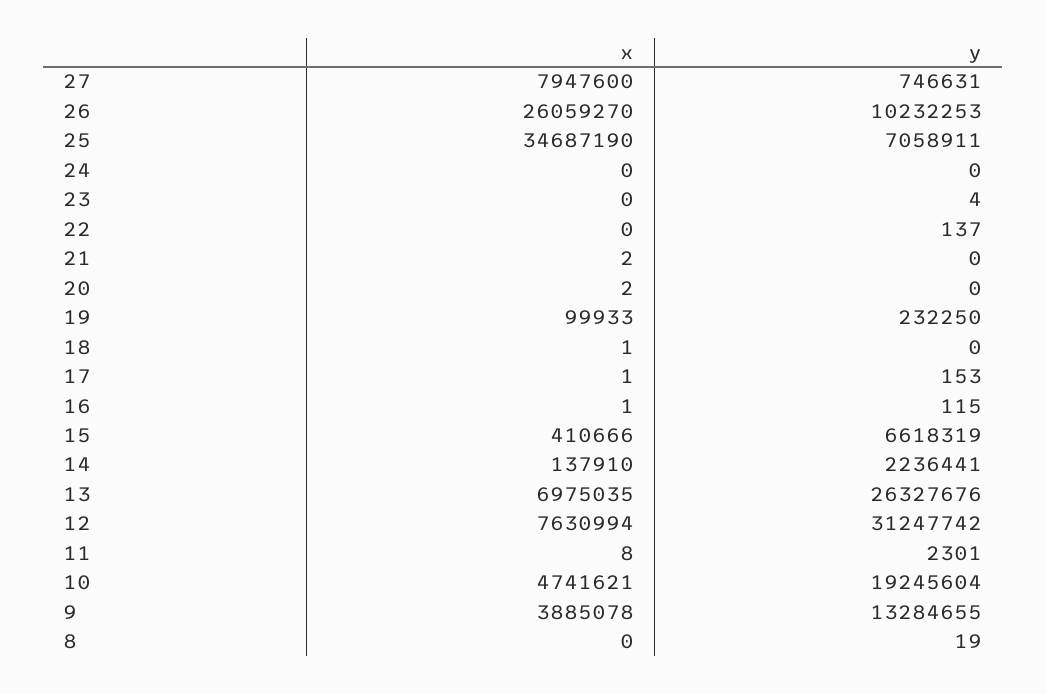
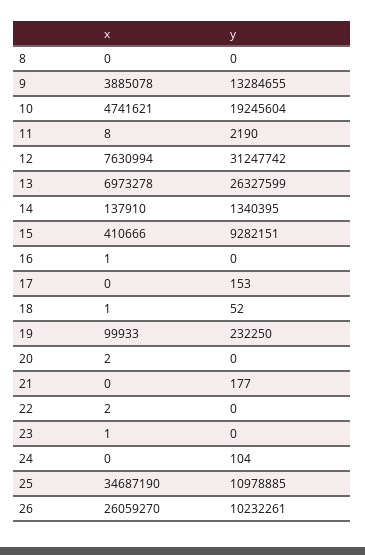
  {
    "x": {
-     "27": 7947600,
      "26": 26059270,
      "25": 34687190,
      "24": 0,
-     "23": 0,
+     "23": 1,
-     "22": 0,
+     "22": 2,
-     "21": 2,
+     "21": 0,
      "20": 2,
      "19": 99933,
      "18": 1,
-     "17": 1,
+     "17": 0,
      "16": 1,
      "15": 410666,
      "14": 137910,
-     "13": 6975035,
+     "13": 6973278,
      "12": 7630994,
      "11": 8,
      "10": 4741621,
      "9": 3885078,
      "8": 0
    },
    "y": {
-     "27": 746631,
-     "26": 10232253,
+     "26": 10232261,
-     "25": 7058911,
+     "25": 10978885,
-     "24": 0,
+     "24": 104,
-     "23": 4,
+     "23": 0,
-     "22": 137,
+     "22": 0,
-     "21": 0,
+     "21": 177,
      "20": 0,
      "19": 232250,
-     "18": 0,
+     "18": 52,
      "17": 153,
-     "16": 115,
+     "16": 0,
-     "15": 6618319,
+     "15": 9282151,
-     "14": 2236441,
+     "14": 1340395,
-     "13": 26327676,
+     "13": 26327599,
      "12": 31247742,
-     "11": 2301,
+     "11": 2190,
      "10": 19245604,
      "9": 13284655,
-     "8": 19
+     "8": 0
    }
  }

